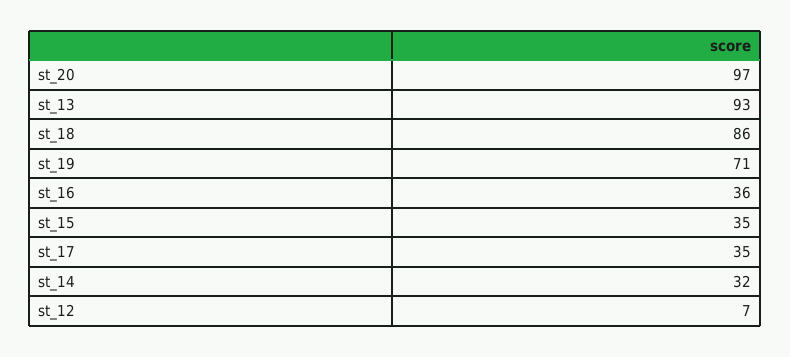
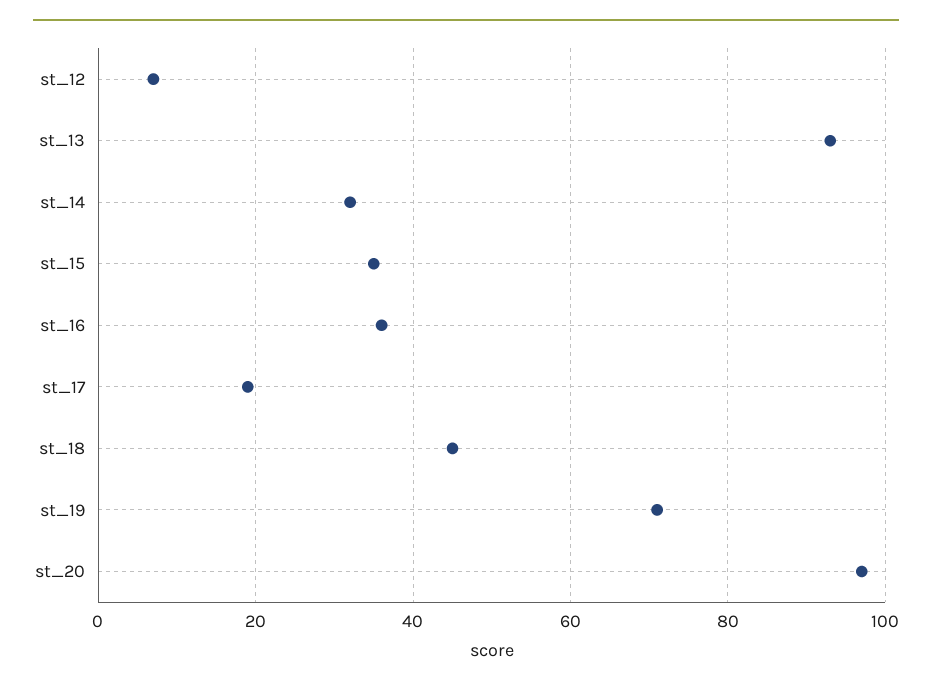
  {
    "st_20": 97,
    "st_13": 93,
-   "st_18": 86,
+   "st_18": 45,
    "st_19": 71,
    "st_16": 36,
    "st_15": 35,
-   "st_17": 35,
+   "st_17": 20,
    "st_14": 32,
    "st_12": 7
  }

